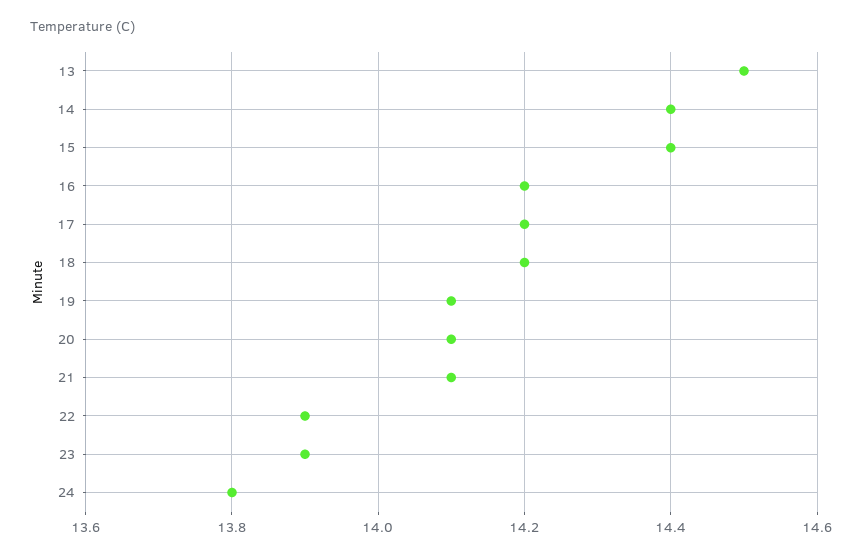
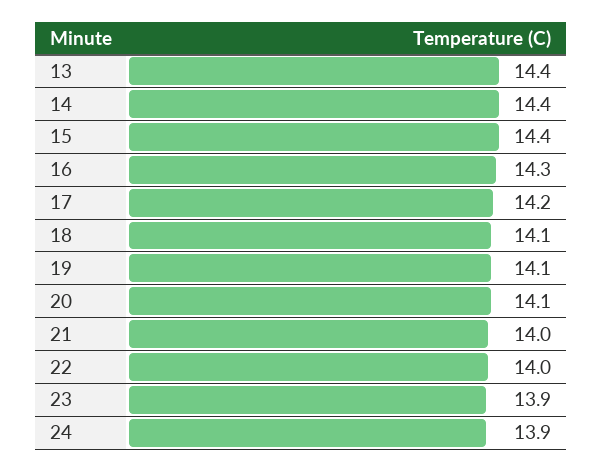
  {
-   "13": 14.5,
+   "13": 14.4,
    "14": 14.4,
    "15": 14.4,
-   "16": 14.2,
+   "16": 14.3,
    "17": 14.2,
-   "18": 14.2,
+   "18": 14.1,
    "19": 14.1,
    "20": 14.1,
-   "21": 14.1,
+   "21": 14,
-   "22": 13.9,
+   "22": 14,
    "23": 13.9,
-   "24": 13.8
+   "24": 13.9
  }

